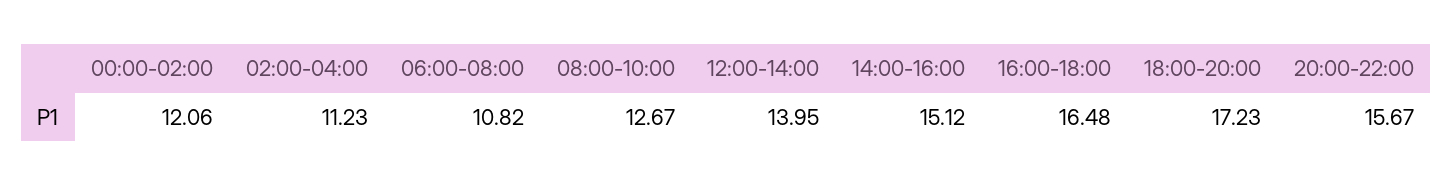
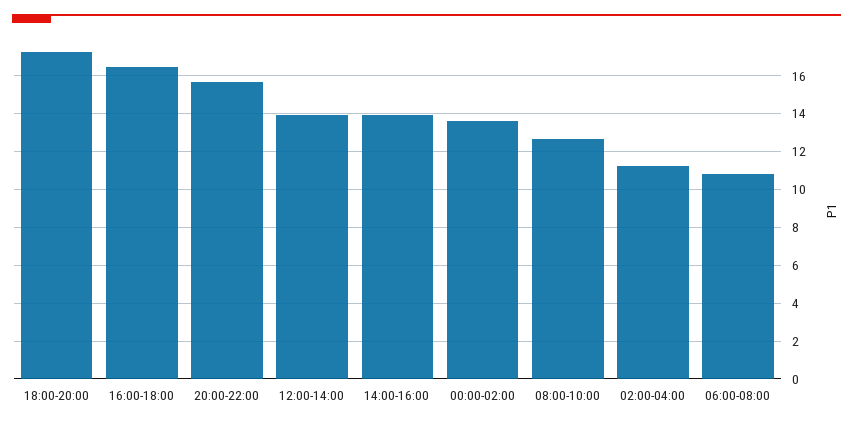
  {
-   "00:00-02:00": 12.06,
+   "00:00-02:00": 13.5,
    "02:00-04:00": 11.23,
    "06:00-08:00": 10.82,
    "08:00-10:00": 12.67,
    "12:00-14:00": 13.95,
-   "14:00-16:00": 15.12,
+   "14:00-16:00": 14,
    "16:00-18:00": 16.48,
    "18:00-20:00": 17.23,
    "20:00-22:00": 15.67
  }

